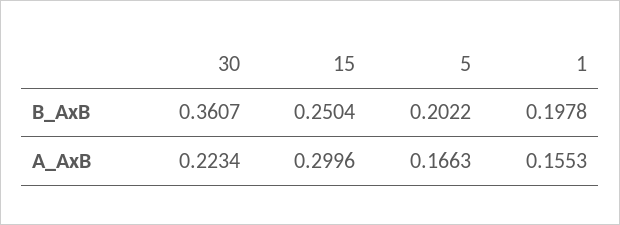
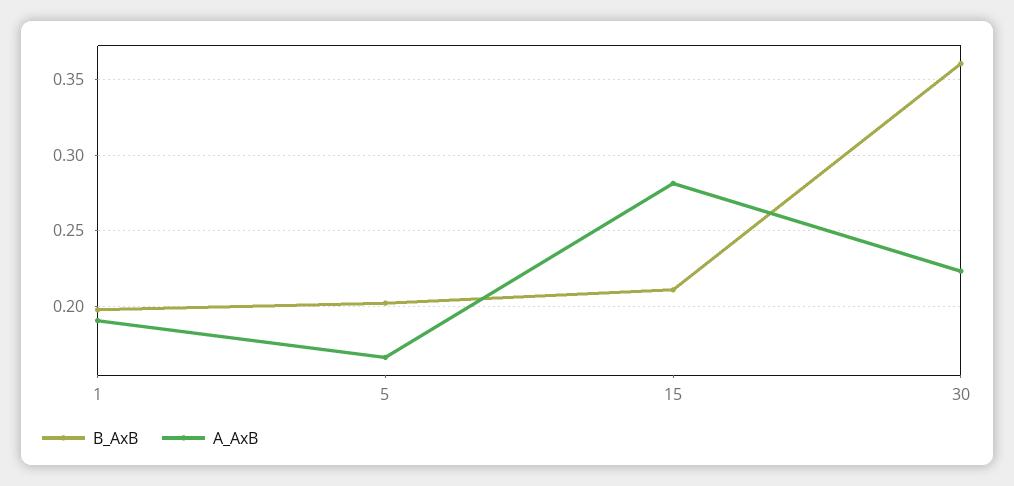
  {
    "B_AxB": {
      "30": 0.3607,
-     "15": 0.2504,
+     "15": 0.21,
      "5": 0.2022,
      "1": 0.1978
    },
    "A_AxB": {
      "30": 0.2234,
-     "15": 0.2996,
+     "15": 0.28,
      "5": 0.1663,
-     "1": 0.1553
+     "1": 0.19
    }
  }

